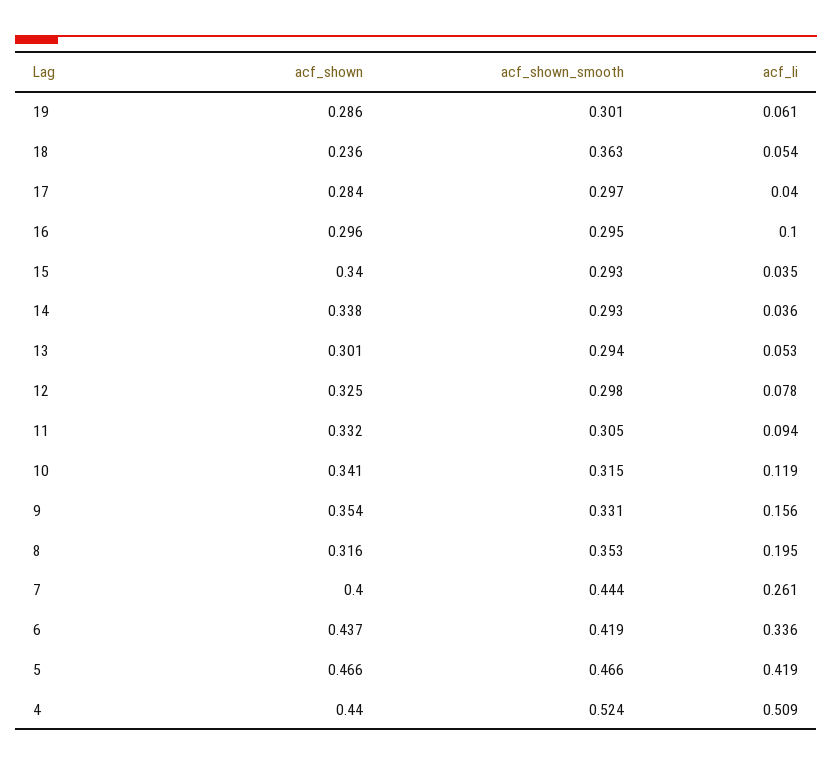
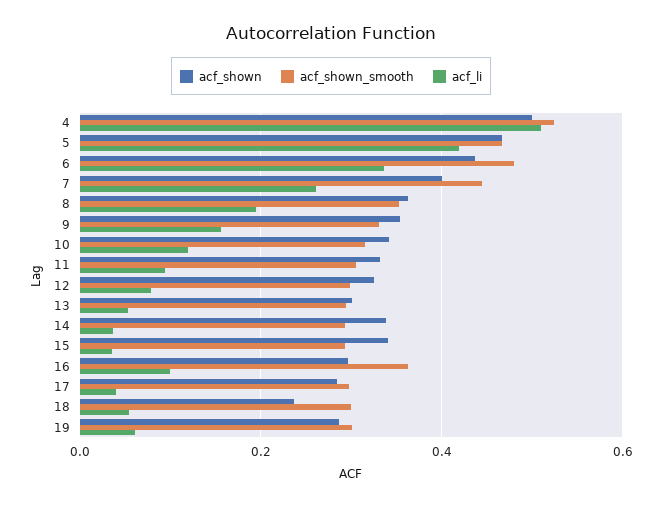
  {
    "acf_shown": {
      "19": 0.286,
      "18": 0.236,
      "17": 0.284,
      "16": 0.296,
      "15": 0.34,
      "14": 0.338,
      "13": 0.301,
      "12": 0.325,
      "11": 0.332,
      "10": 0.341,
      "9": 0.354,
-     "8": 0.316,
+     "8": 0.36,
      "7": 0.4,
      "6": 0.437,
      "5": 0.466,
-     "4": 0.44
+     "4": 0.5
    },
    "acf_shown_smooth": {
      "19": 0.301,
-     "18": 0.363,
+     "18": 0.3,
      "17": 0.297,
-     "16": 0.295,
+     "16": 0.36,
      "15": 0.293,
      "14": 0.293,
      "13": 0.294,
      "12": 0.298,
      "11": 0.305,
      "10": 0.315,
      "9": 0.331,
      "8": 0.353,
      "7": 0.444,
-     "6": 0.419,
+     "6": 0.48,
      "5": 0.466,
      "4": 0.524
    },
    "acf_li": {
      "19": 0.061,
      "18": 0.054,
      "17": 0.04,
      "16": 0.1,
      "15": 0.035,
      "14": 0.036,
      "13": 0.053,
      "12": 0.078,
      "11": 0.094,
      "10": 0.119,
      "9": 0.156,
      "8": 0.195,
      "7": 0.261,
      "6": 0.336,
      "5": 0.419,
      "4": 0.509
    }
  }

